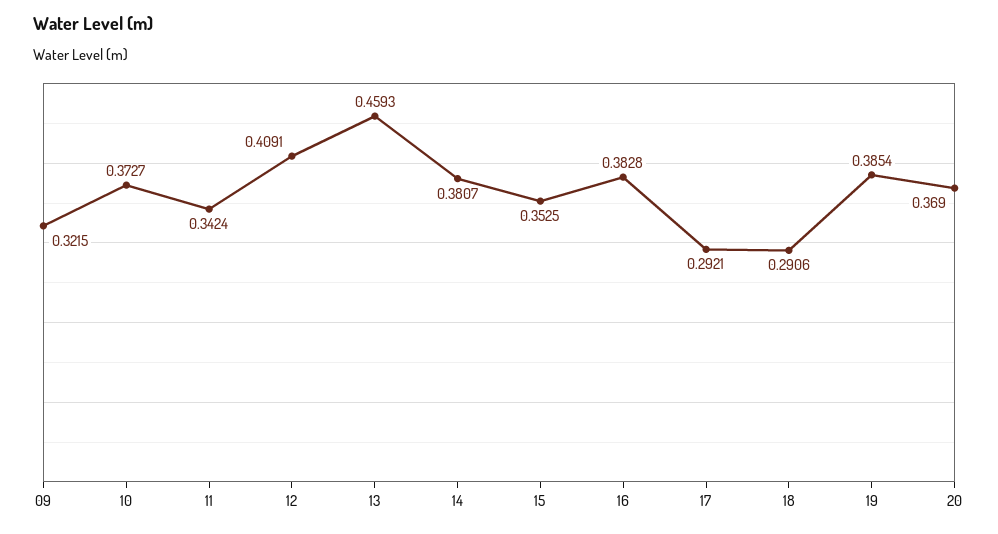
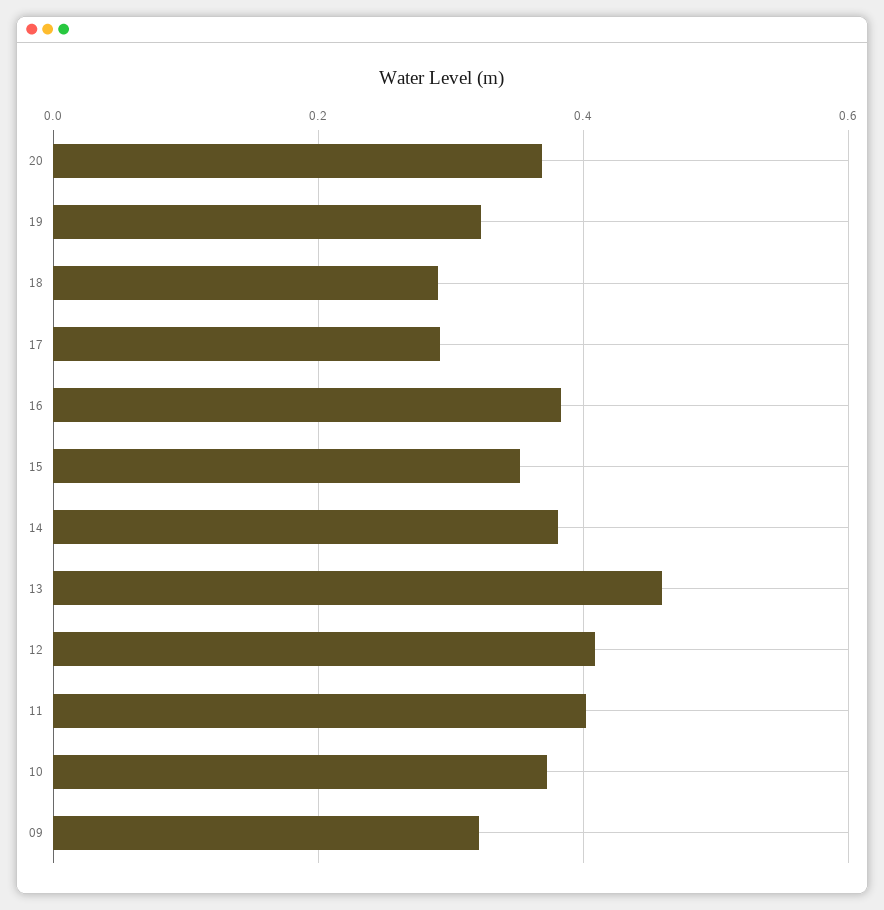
  {
    "09": 0.3215,
    "10": 0.3727,
-   "11": 0.3424,
+   "11": 0.4,
    "12": 0.4091,
    "13": 0.4593,
    "14": 0.3807,
    "15": 0.3525,
    "16": 0.3828,
    "17": 0.2921,
    "18": 0.2906,
-   "19": 0.3854,
+   "19": 0.32,
    "20": 0.369
  }

